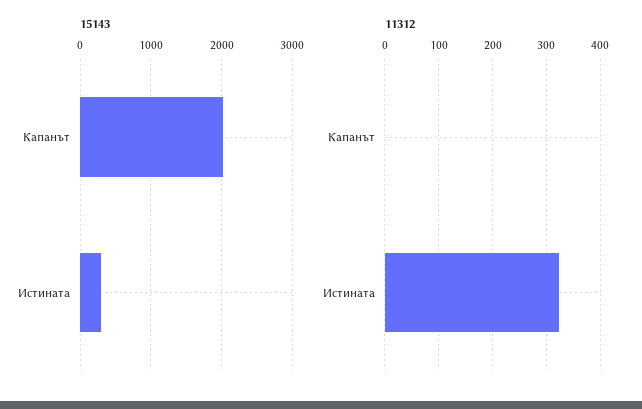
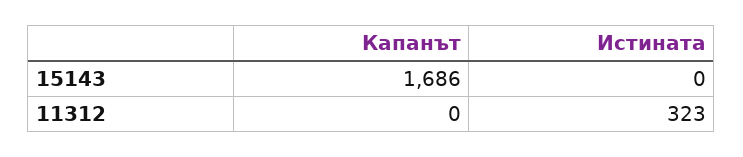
  {
    "15143": {
-     "Капанът": 2000,
+     "Капанът": 1686,
-     "Истината": 300
+     "Истината": 0
    },
    "11312": {
      "Капанът": 0,
      "Истината": 323
    }
  }

